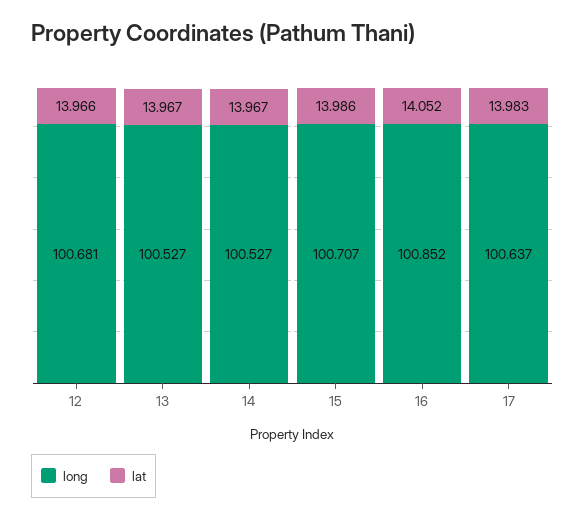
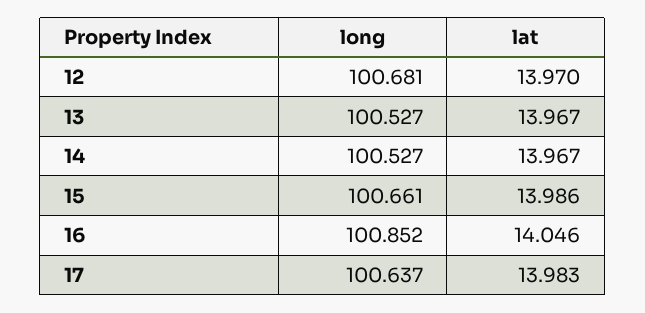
  {
    "long": {
      "12": 100.681,
      "13": 100.527,
      "14": 100.527,
-     "15": 100.707,
+     "15": 100.661,
      "16": 100.852,
      "17": 100.637
    },
    "lat": {
-     "12": 13.966,
+     "12": 13.97,
      "13": 13.967,
      "14": 13.967,
      "15": 13.986,
-     "16": 14.052,
+     "16": 14.046,
      "17": 13.983
    }
  }

